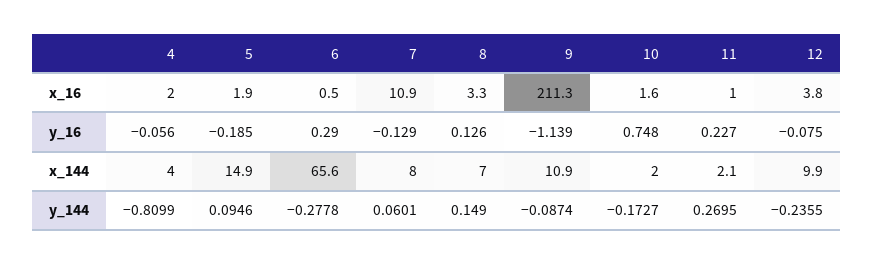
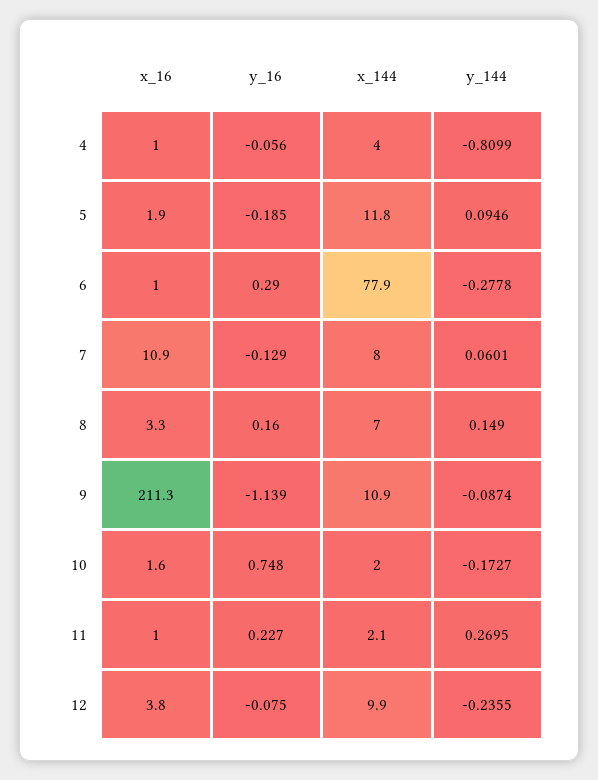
  {
    "4": {
-     "x_16": 2,
+     "x_16": 1,
      "y_16": -0.056,
      "x_144": 4,
      "y_144": -0.8099
    },
    "5": {
      "x_16": 1.9,
      "y_16": -0.185,
-     "x_144": 14.9,
+     "x_144": 11.8,
      "y_144": 0.0946
    },
    "6": {
-     "x_16": 0.5,
+     "x_16": 1,
      "y_16": 0.29,
-     "x_144": 65.6,
+     "x_144": 77.9,
      "y_144": -0.2778
    },
    "7": {
      "x_16": 10.9,
      "y_16": -0.129,
      "x_144": 8,
      "y_144": 0.0601
    },
    "8": {
      "x_16": 3.3,
-     "y_16": 0.126,
+     "y_16": 0.16,
      "x_144": 7,
      "y_144": 0.149
    },
    "9": {
      "x_16": 211.3,
      "y_16": -1.139,
      "x_144": 10.9,
      "y_144": -0.0874
    },
    "10": {
      "x_16": 1.6,
      "y_16": 0.748,
      "x_144": 2,
      "y_144": -0.1727
    },
    "11": {
      "x_16": 1,
      "y_16": 0.227,
      "x_144": 2.1,
      "y_144": 0.2695
    },
    "12": {
      "x_16": 3.8,
      "y_16": -0.075,
      "x_144": 9.9,
      "y_144": -0.2355
    }
  }

